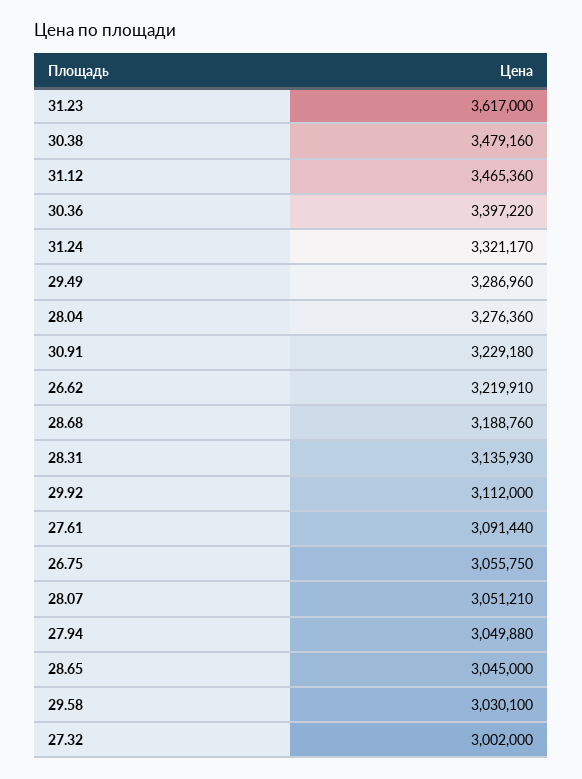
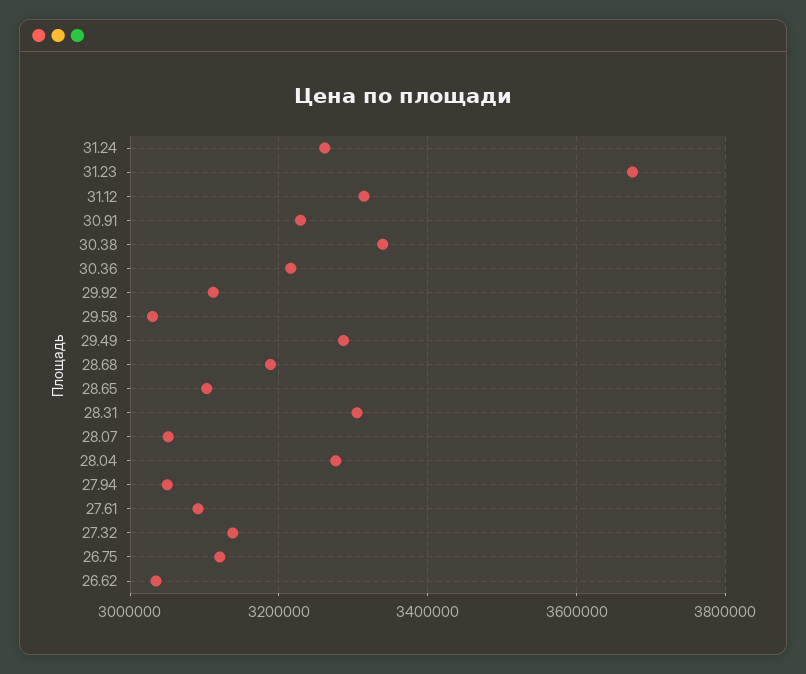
  {
-   "31.23": 3617000,
+   "31.23": 3680000,
-   "30.38": 3479160,
+   "30.38": 3340000,
-   "31.12": 3465360,
+   "31.12": 3320000,
-   "30.36": 3397220,
+   "30.36": 3220000,
-   "31.24": 3321170,
+   "31.24": 3260000,
    "29.49": 3286960,
    "28.04": 3276360,
    "30.91": 3229180,
-   "26.62": 3219910,
+   "26.62": 3040000,
    "28.68": 3188760,
-   "28.31": 3135930,
+   "28.31": 3300000,
    "29.92": 3112000,
    "27.61": 3091440,
-   "26.75": 3055750,
+   "26.75": 3120000,
    "28.07": 3051210,
    "27.94": 3049880,
-   "28.65": 3045000,
+   "28.65": 3100000,
    "29.58": 3030100,
-   "27.32": 3002000
+   "27.32": 3140000
  }

